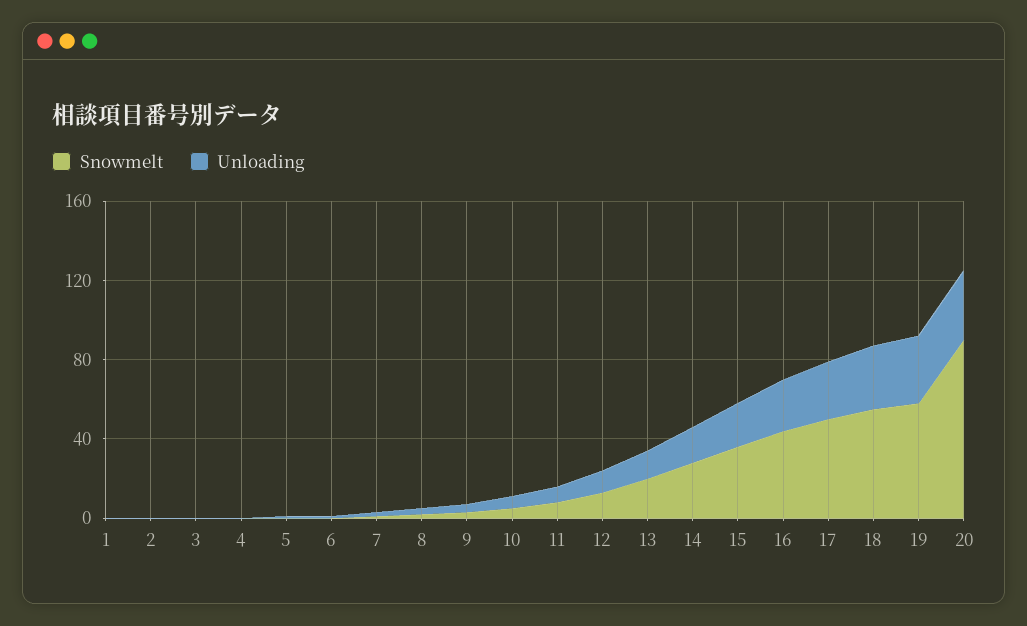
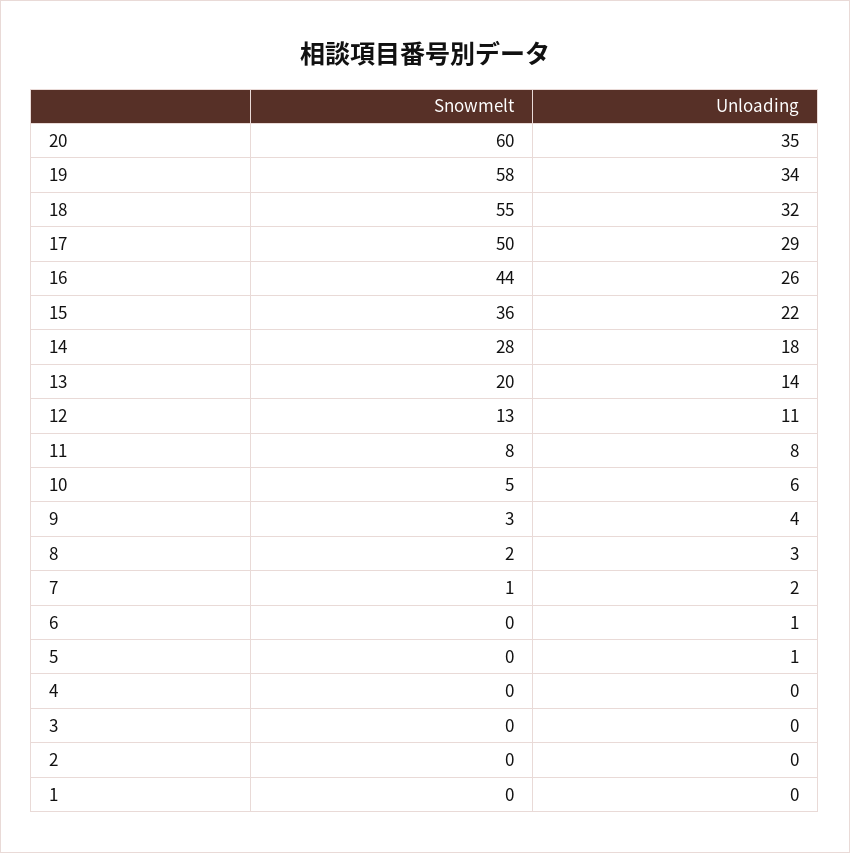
  {
    "Snowmelt": {
      "1": 0,
      "2": 0,
      "3": 0,
      "4": 0,
      "5": 0,
      "6": 0,
      "7": 1,
      "8": 2,
      "9": 3,
      "10": 5,
      "11": 8,
      "12": 13,
      "13": 20,
      "14": 28,
      "15": 36,
      "16": 44,
      "17": 50,
      "18": 55,
      "19": 58,
-     "20": 90
+     "20": 60
    },
    "Unloading": {
      "1": 0,
      "2": 0,
      "3": 0,
      "4": 0,
      "5": 1,
      "6": 1,
      "7": 2,
      "8": 3,
      "9": 4,
      "10": 6,
      "11": 8,
      "12": 11,
      "13": 14,
      "14": 18,
      "15": 22,
      "16": 26,
      "17": 29,
      "18": 32,
      "19": 34,
      "20": 35
    }
  }

